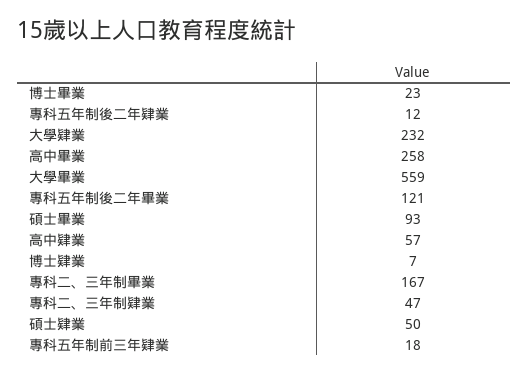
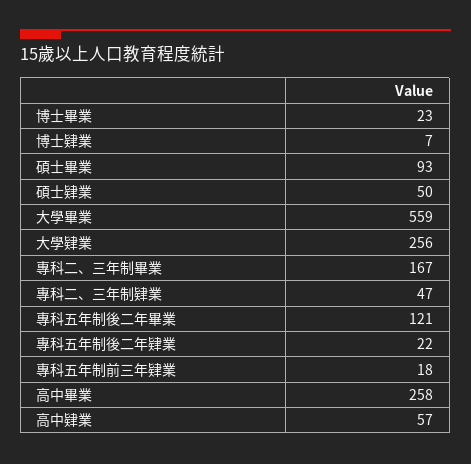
  {
    "博士畢業": 23,
-   "專科五年制後二年肄業": 12,
+   "專科五年制後二年肄業": 22,
-   "大學肄業": 232,
+   "大學肄業": 256,
    "高中畢業": 258,
    "大學畢業": 559,
    "專科五年制後二年畢業": 121,
    "碩士畢業": 93,
    "高中肄業": 57,
    "博士肄業": 7,
    "專科二、三年制畢業": 167,
    "專科二、三年制肄業": 47,
    "碩士肄業": 50,
    "專科五年制前三年肄業": 18
  }

